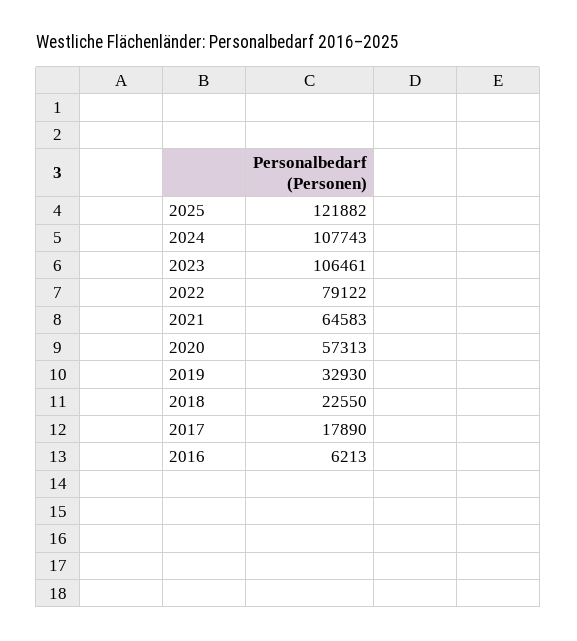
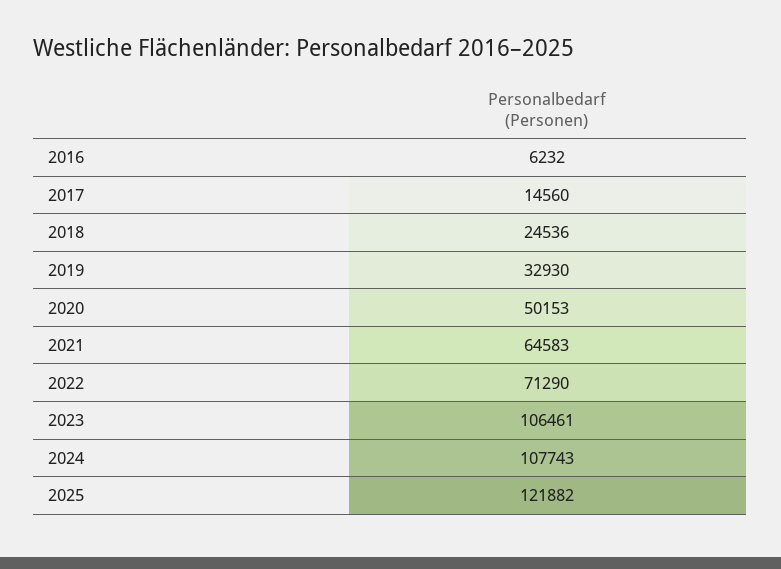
  {
    "2025": 121882,
    "2024": 107743,
    "2023": 106461,
-   "2022": 79122,
+   "2022": 71290,
    "2021": 64583,
-   "2020": 57313,
+   "2020": 50153,
    "2019": 32930,
-   "2018": 22550,
+   "2018": 24536,
-   "2017": 17890,
+   "2017": 14560,
-   "2016": 6213
+   "2016": 6232
  }

